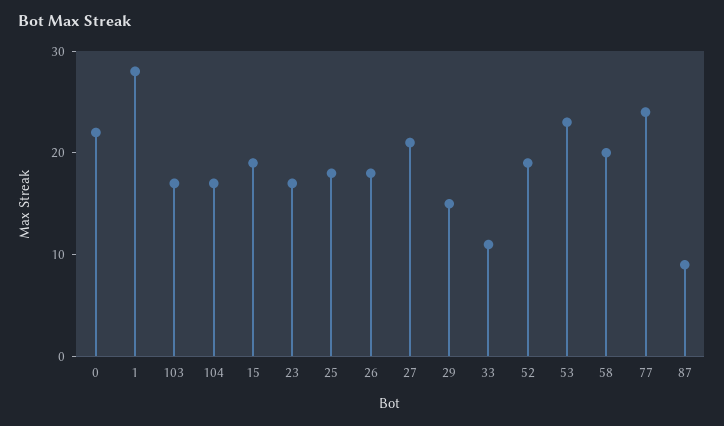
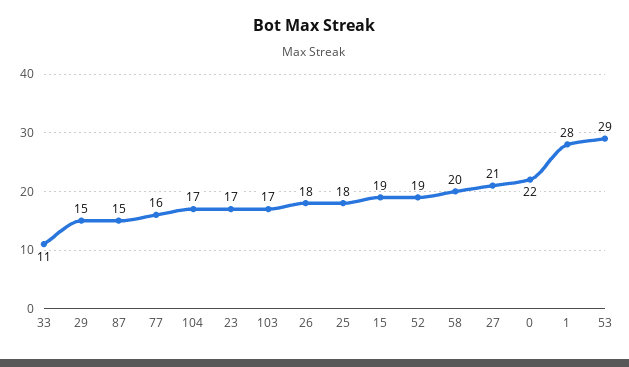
  {
    "0": 22,
    "1": 28,
    "103": 17,
    "104": 17,
    "15": 19,
    "23": 17,
    "25": 18,
    "26": 18,
    "27": 21,
    "29": 15,
    "33": 11,
    "52": 19,
-   "53": 23,
+   "53": 29,
    "58": 20,
-   "77": 24,
+   "77": 16,
-   "87": 9
+   "87": 15
  }

